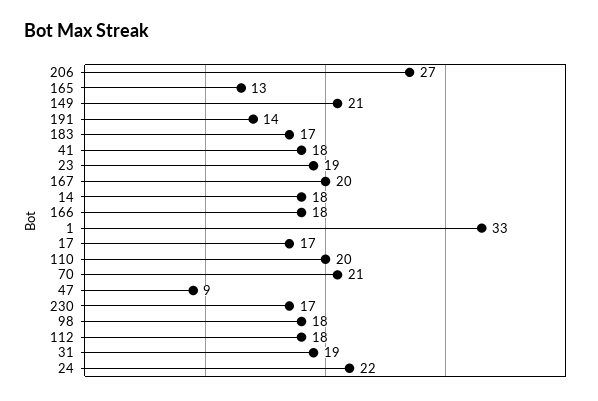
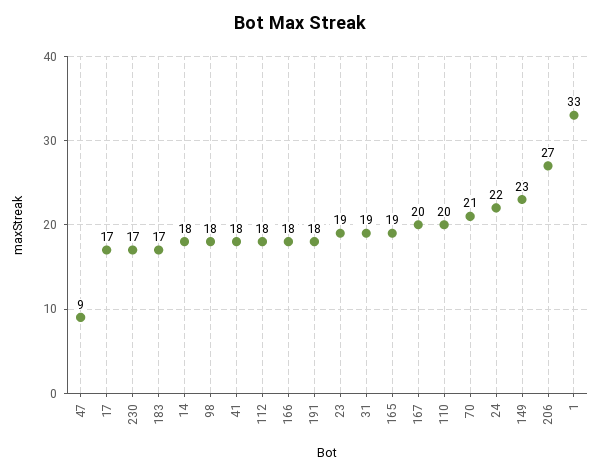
  {
    "206": 27,
-   "165": 13,
+   "165": 19,
-   "149": 21,
+   "149": 23,
-   "191": 14,
+   "191": 18,
    "183": 17,
    "41": 18,
    "23": 19,
    "167": 20,
    "14": 18,
    "166": 18,
    "1": 33,
    "17": 17,
    "110": 20,
    "70": 21,
    "47": 9,
    "230": 17,
    "98": 18,
    "112": 18,
    "31": 19,
    "24": 22
  }

